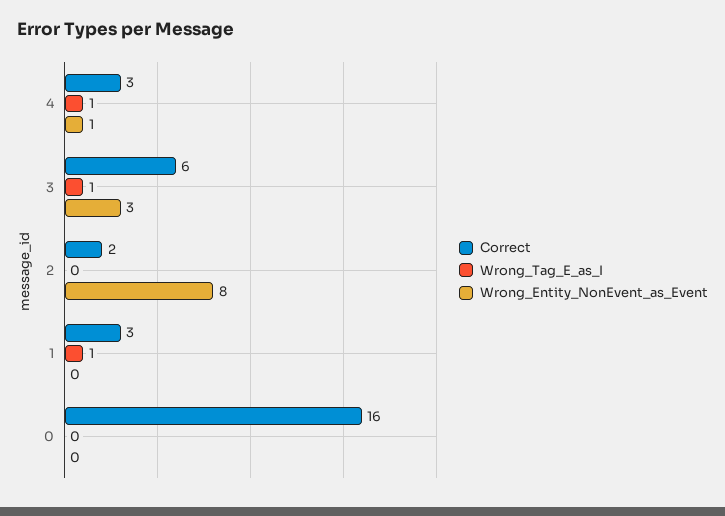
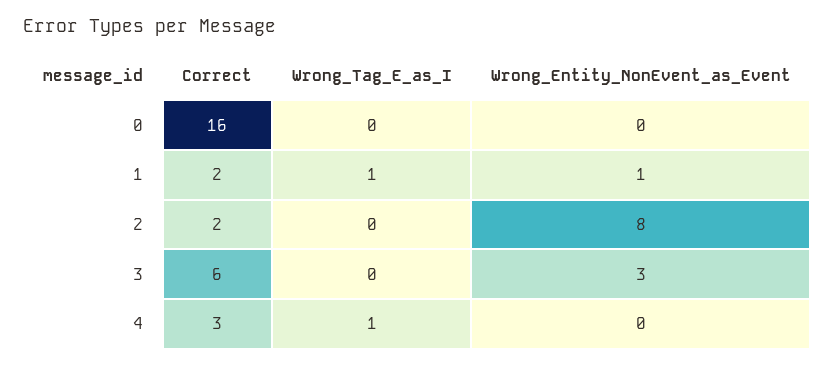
  {
    "Correct": {
      "4": 3,
      "3": 6,
      "2": 2,
-     "1": 3,
+     "1": 2,
      "0": 16
    },
    "Wrong_Tag_E_as_I": {
      "4": 1,
-     "3": 1,
+     "3": 0,
      "2": 0,
      "1": 1,
      "0": 0
    },
    "Wrong_Entity_NonEvent_as_Event": {
-     "4": 1,
+     "4": 0,
      "3": 3,
      "2": 8,
-     "1": 0,
+     "1": 1,
      "0": 0
    }
  }

